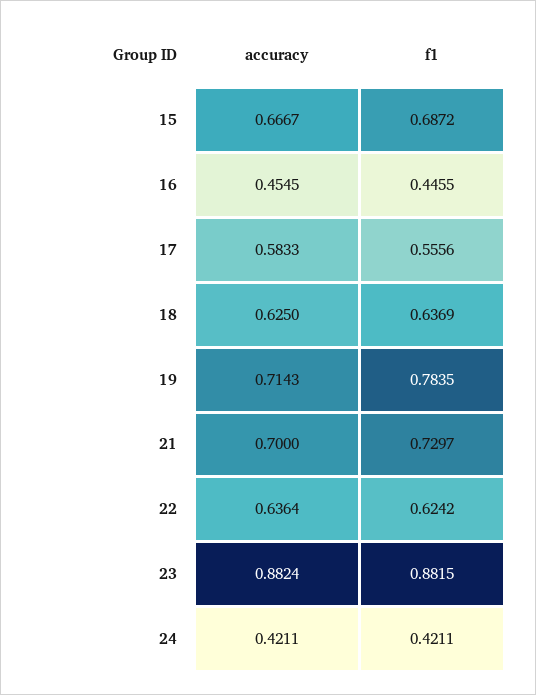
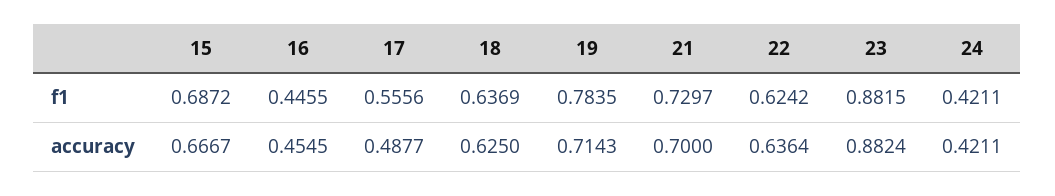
  {
    "accuracy": {
      "15": 0.6667,
      "16": 0.4545,
-     "17": 0.5833,
+     "17": 0.4877,
      "18": 0.625,
      "19": 0.7143,
      "21": 0.7,
      "22": 0.6364,
      "23": 0.8824,
      "24": 0.4211
    },
    "f1": {
      "15": 0.6872,
      "16": 0.4455,
      "17": 0.5556,
      "18": 0.6369,
      "19": 0.7835,
      "21": 0.7297,
      "22": 0.6242,
      "23": 0.8815,
      "24": 0.4211
    }
  }

